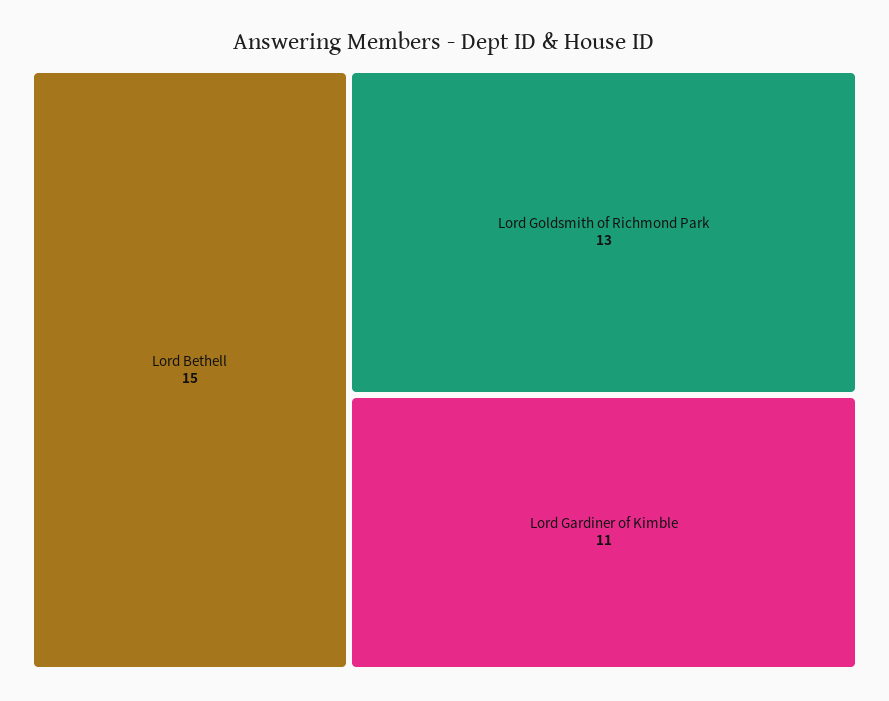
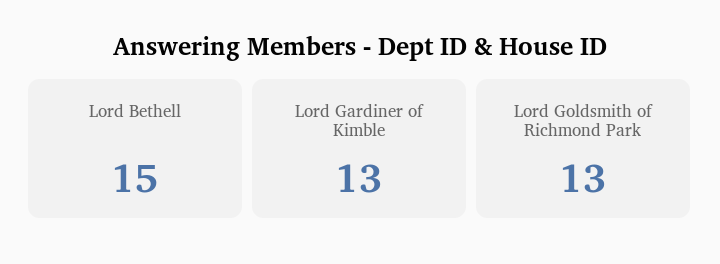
  {
    "Lord Bethell": 15,
    "Lord Goldsmith of Richmond Park": 13,
-   "Lord Gardiner of Kimble": 11
+   "Lord Gardiner of Kimble": 13
  }

